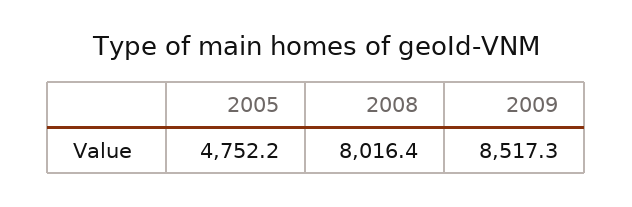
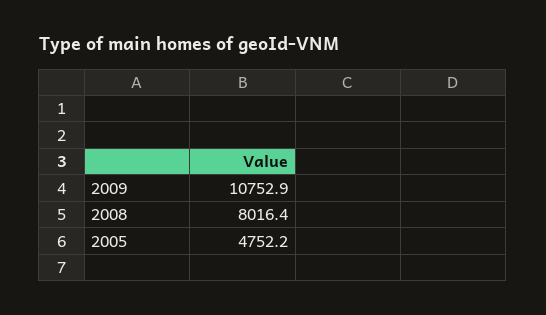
  {
    "2005": 4752.2,
    "2008": 8016.4,
-   "2009": 8517.3
+   "2009": 10752.9
  }

